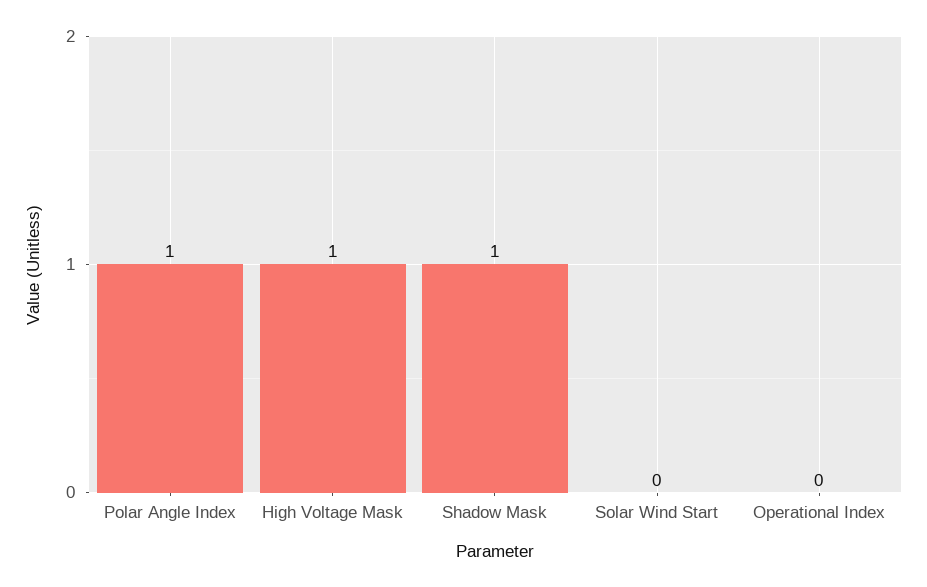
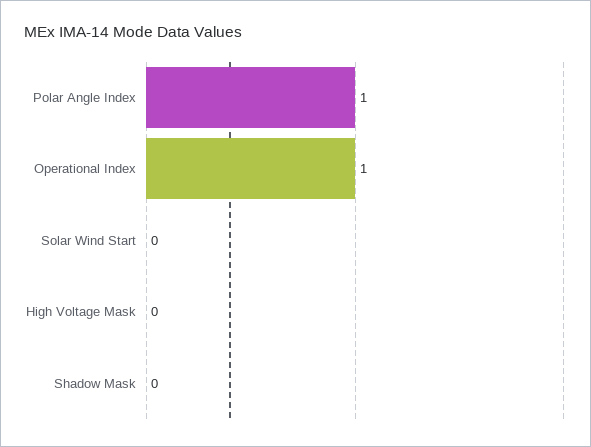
  {
    "Polar Angle Index": 1,
-   "High Voltage Mask": 1,
+   "High Voltage Mask": 0,
-   "Shadow Mask": 1,
+   "Shadow Mask": 0,
    "Solar Wind Start": 0,
-   "Operational Index": 0
+   "Operational Index": 1
  }

